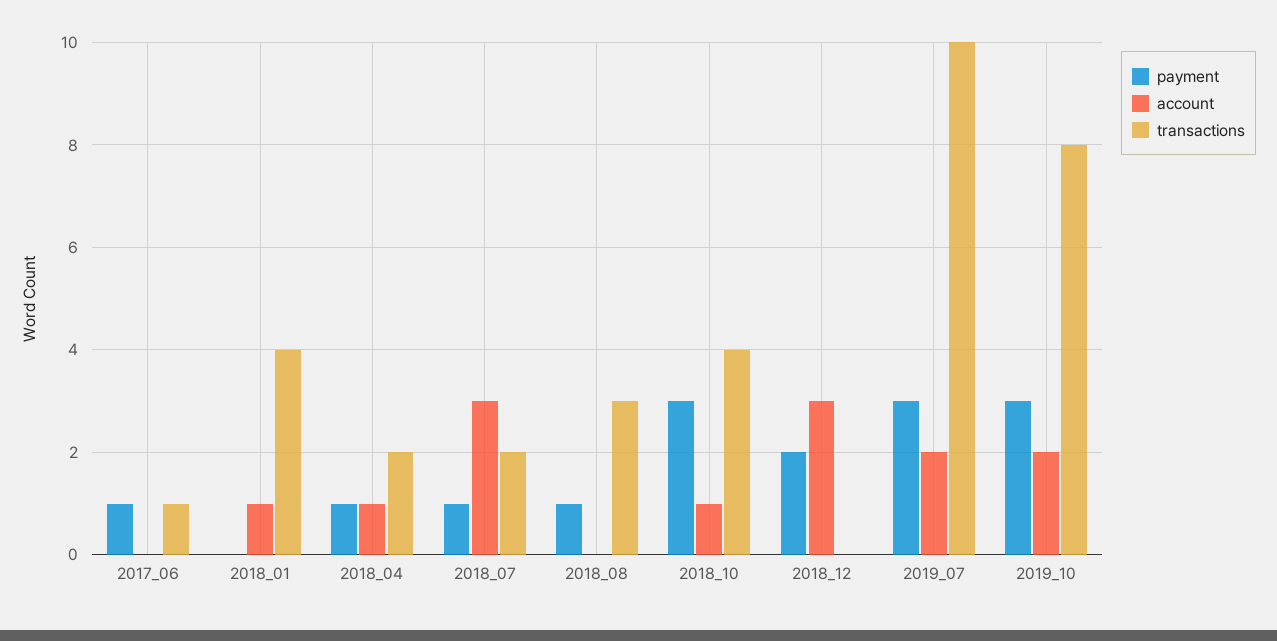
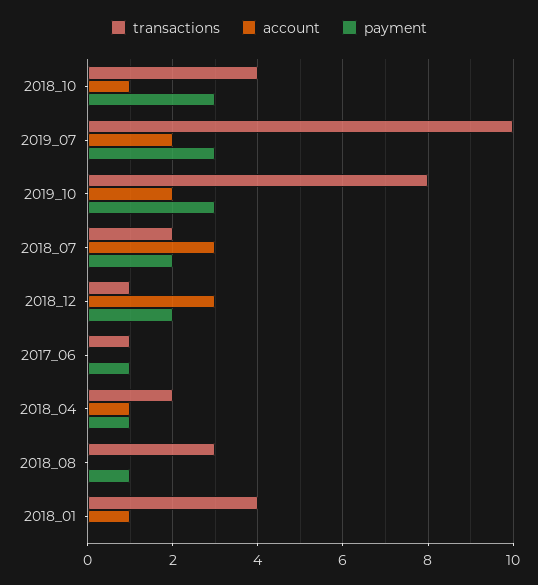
  {
    "payment": {
      "2017_06": 1,
      "2018_01": 0,
      "2018_04": 1,
-     "2018_07": 1,
+     "2018_07": 2,
      "2018_08": 1,
      "2018_10": 3,
      "2018_12": 2,
      "2019_07": 3,
      "2019_10": 3
    },
    "account": {
      "2017_06": 0,
      "2018_01": 1,
      "2018_04": 1,
      "2018_07": 3,
      "2018_08": 0,
      "2018_10": 1,
      "2018_12": 3,
      "2019_07": 2,
      "2019_10": 2
    },
    "transactions": {
      "2017_06": 1,
      "2018_01": 4,
      "2018_04": 2,
      "2018_07": 2,
      "2018_08": 3,
      "2018_10": 4,
-     "2018_12": 0,
+     "2018_12": 1,
      "2019_07": 10,
      "2019_10": 8
    }
  }

